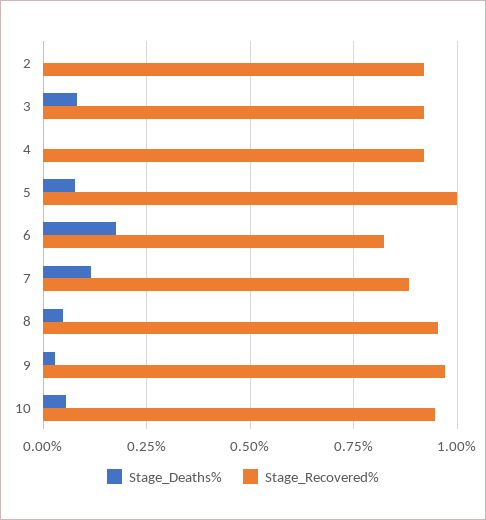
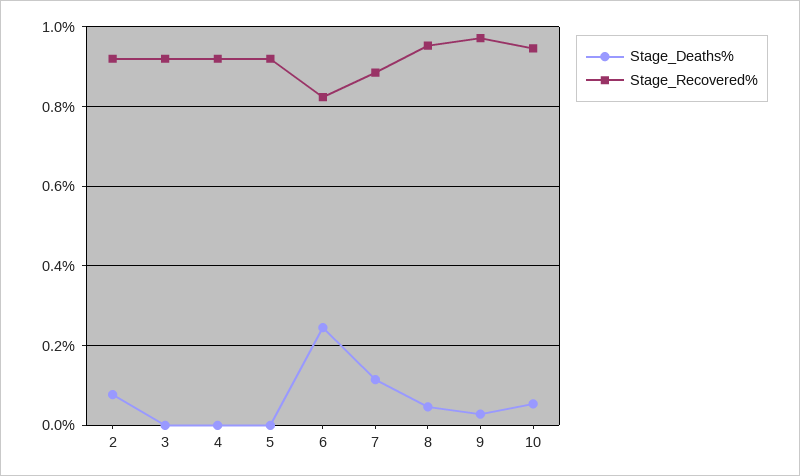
  {
    "Stage_Deaths%": {
-     "2": 0,
+     "2": 0.08,
-     "3": 0.075,
+     "3": 0,
      "4": 0,
-     "5": 0.075,
+     "5": 0,
-     "6": 0.175,
+     "6": 0.24,
      "7": 0.12,
      "8": 0.04,
      "9": 0.02,
      "10": 0.06
    },
    "Stage_Recovered%": {
      "2": 0.92,
      "3": 0.92,
      "4": 0.92,
-     "5": 1,
+     "5": 0.92,
      "6": 0.82,
      "7": 0.88,
      "8": 0.96,
      "9": 0.98,
      "10": 0.94
    }
  }

